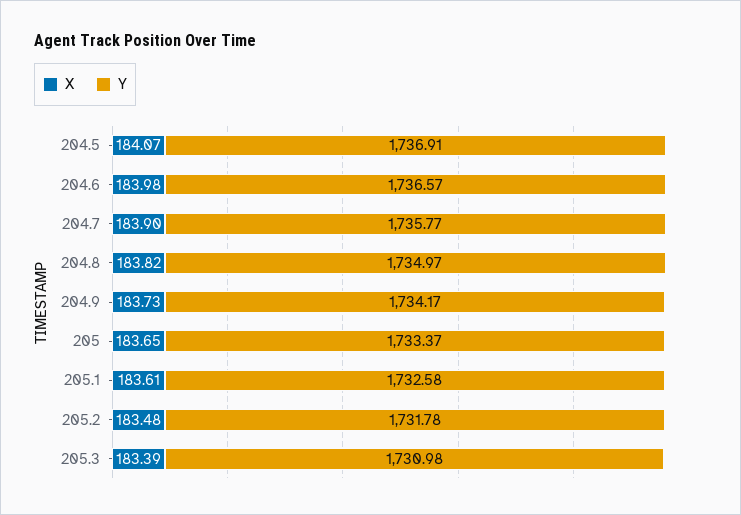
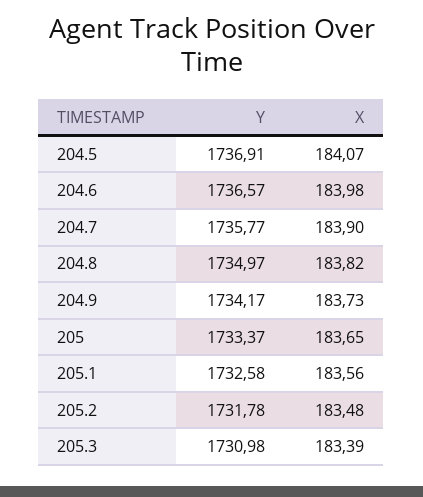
  {
    "X": {
      "204.5": 184.07,
      "204.6": 183.98,
      "204.7": 183.9,
      "204.8": 183.82,
      "204.9": 183.73,
      "205": 183.65,
-     "205.1": 183.61,
+     "205.1": 183.56,
      "205.2": 183.48,
      "205.3": 183.39
    },
    "Y": {
      "204.5": 1736.91,
      "204.6": 1736.57,
      "204.7": 1735.77,
      "204.8": 1734.97,
      "204.9": 1734.17,
      "205": 1733.37,
      "205.1": 1732.58,
      "205.2": 1731.78,
      "205.3": 1730.98
    }
  }

